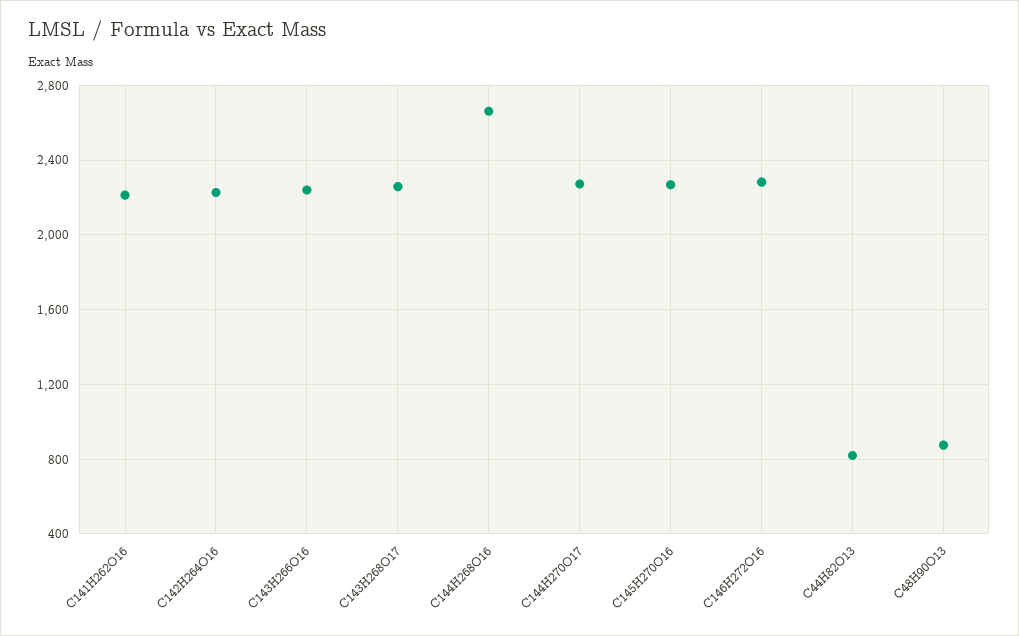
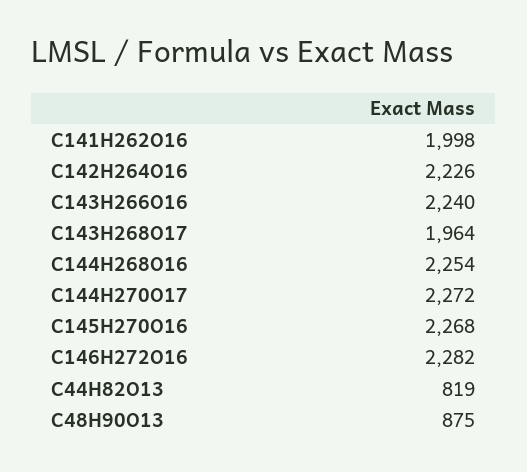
  {
-   "C141H262O16": 2200,
+   "C141H262O16": 1998,
    "C142H264O16": 2226,
    "C143H266O16": 2240,
-   "C143H268O17": 2250,
+   "C143H268O17": 1964,
-   "C144H268O16": 2650,
+   "C144H268O16": 2254,
    "C144H270O17": 2272,
    "C145H270O16": 2268,
    "C146H272O16": 2282,
    "C44H82O13": 819,
    "C48H90O13": 875
  }

